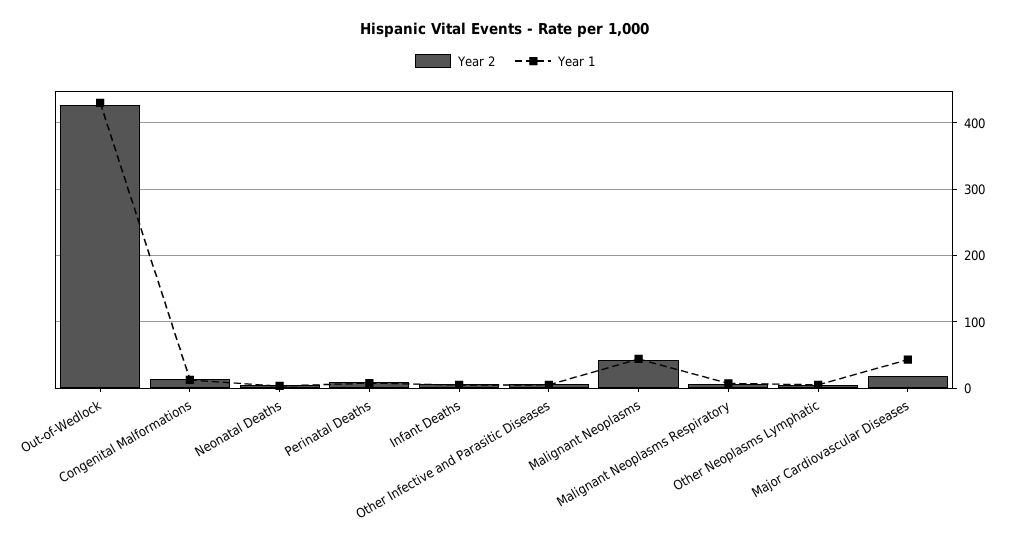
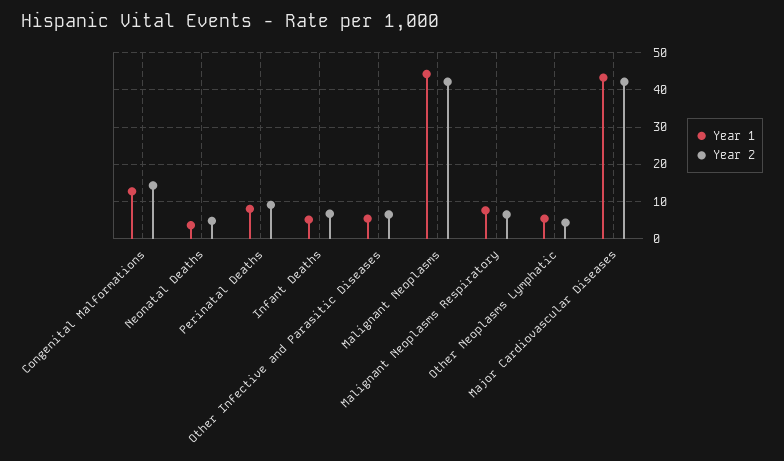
  {
    "Year 2": {
-     "Out-of-Wedlock": 430,
      "Congenital Malformations": 14,
      "Neonatal Deaths": 4,
      "Perinatal Deaths": 10,
      "Infant Deaths": 6,
      "Other Infective and Parasitic Diseases": 6,
      "Malignant Neoplasms": 42,
      "Malignant Neoplasms Respiratory": 6,
      "Other Neoplasms Lymphatic": 4,
-     "Major Cardiovascular Diseases": 20
+     "Major Cardiovascular Diseases": 42
    },
    "Year 1": {
-     "Out-of-Wedlock": 430,
      "Congenital Malformations": 12,
      "Neonatal Deaths": 4,
      "Perinatal Deaths": 8,
      "Infant Deaths": 6,
      "Other Infective and Parasitic Diseases": 6,
      "Malignant Neoplasms": 44,
      "Malignant Neoplasms Respiratory": 8,
      "Other Neoplasms Lymphatic": 6,
      "Major Cardiovascular Diseases": 44
    }
  }

